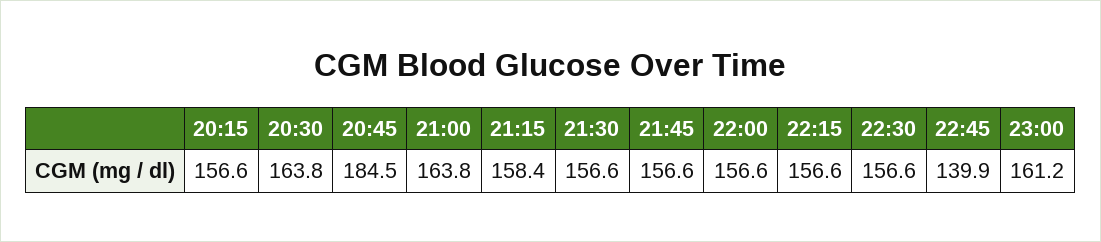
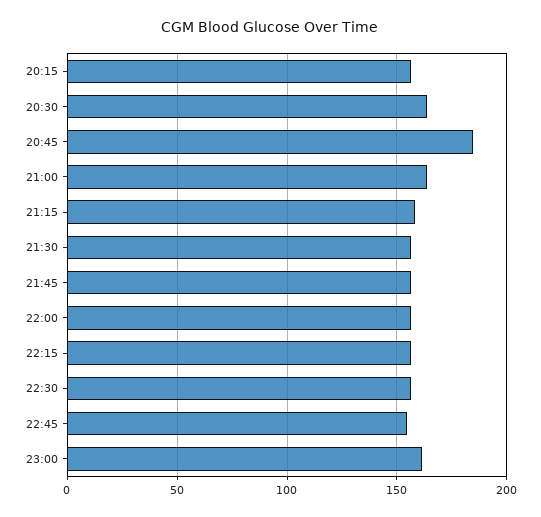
  {
    "20:15": 156.6,
    "20:30": 163.8,
    "20:45": 184.5,
    "21:00": 163.8,
    "21:15": 158.4,
    "21:30": 156.6,
    "21:45": 156.6,
    "22:00": 156.6,
    "22:15": 156.6,
    "22:30": 156.6,
-   "22:45": 139.9,
+   "22:45": 155,
    "23:00": 161.2
  }

